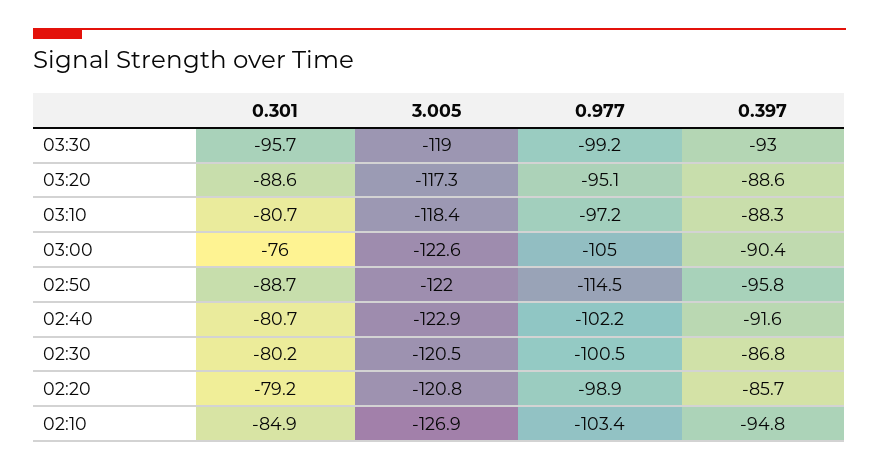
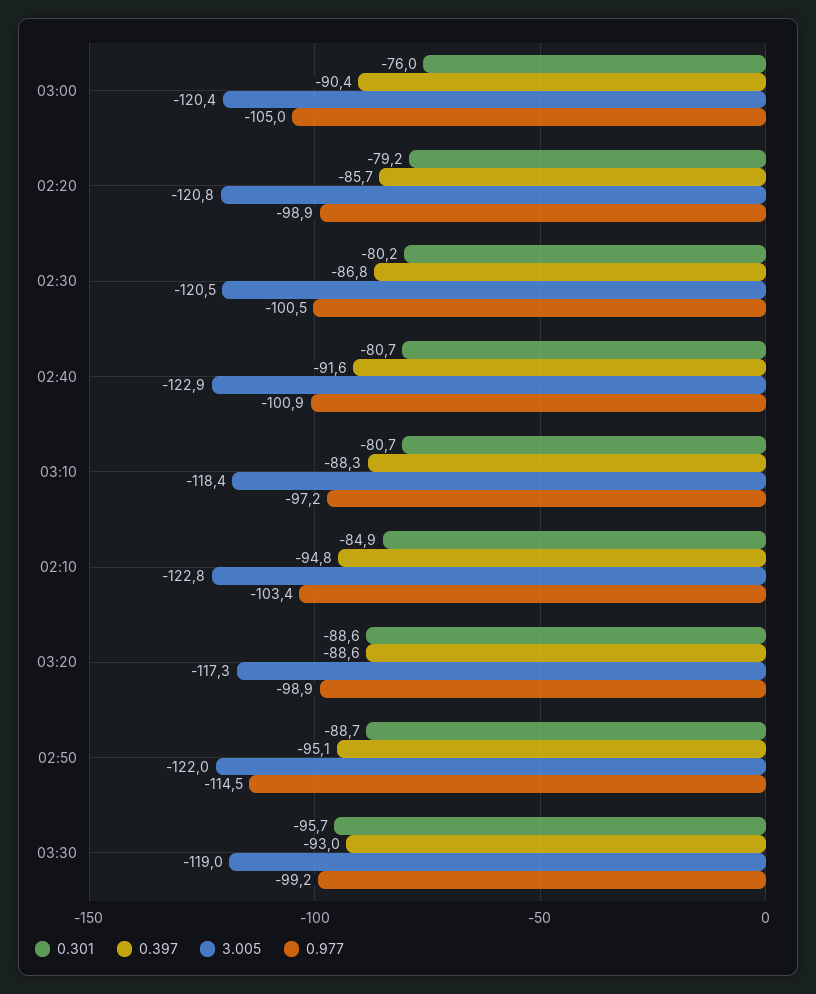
  {
    "0.301": {
      "03:30": -95.7,
      "03:20": -88.6,
      "03:10": -80.7,
      "03:00": -76,
      "02:50": -88.7,
      "02:40": -80.7,
      "02:30": -80.2,
      "02:20": -79.2,
      "02:10": -84.9
    },
    "3.005": {
      "03:30": -119,
      "03:20": -117.3,
      "03:10": -118.4,
-     "03:00": -122.6,
+     "03:00": -120.4,
      "02:50": -122,
      "02:40": -122.9,
      "02:30": -120.5,
      "02:20": -120.8,
-     "02:10": -126.9
+     "02:10": -122.8
    },
    "0.977": {
      "03:30": -99.2,
-     "03:20": -95.1,
+     "03:20": -98.9,
      "03:10": -97.2,
      "03:00": -105,
      "02:50": -114.5,
-     "02:40": -102.2,
+     "02:40": -100.9,
      "02:30": -100.5,
      "02:20": -98.9,
      "02:10": -103.4
    },
    "0.397": {
      "03:30": -93,
      "03:20": -88.6,
      "03:10": -88.3,
      "03:00": -90.4,
-     "02:50": -95.8,
+     "02:50": -95.1,
      "02:40": -91.6,
      "02:30": -86.8,
      "02:20": -85.7,
      "02:10": -94.8
    }
  }

